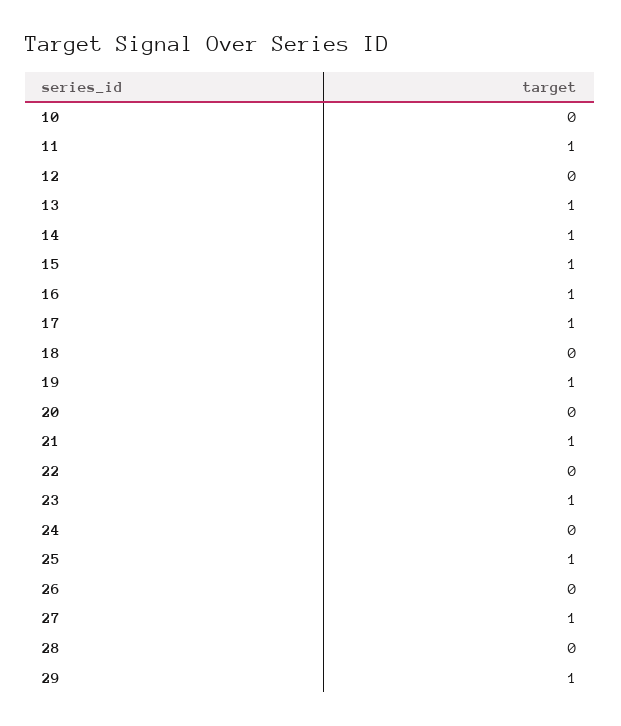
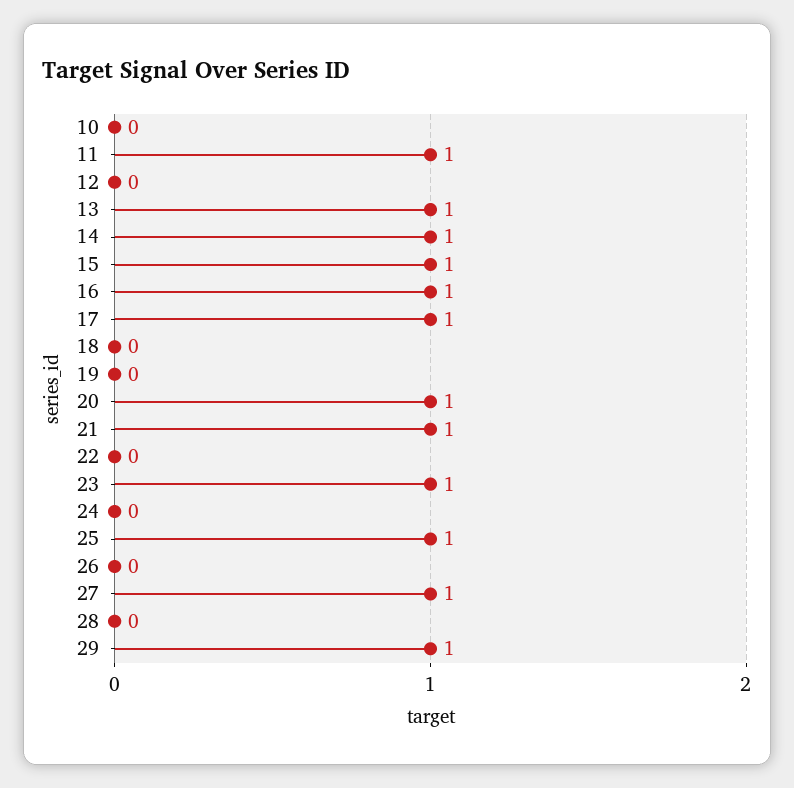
  {
    "10": 0,
    "11": 1,
    "12": 0,
    "13": 1,
    "14": 1,
    "15": 1,
    "16": 1,
    "17": 1,
    "18": 0,
-   "19": 1,
+   "19": 0,
-   "20": 0,
+   "20": 1,
    "21": 1,
    "22": 0,
    "23": 1,
    "24": 0,
    "25": 1,
    "26": 0,
    "27": 1,
    "28": 0,
    "29": 1
  }

